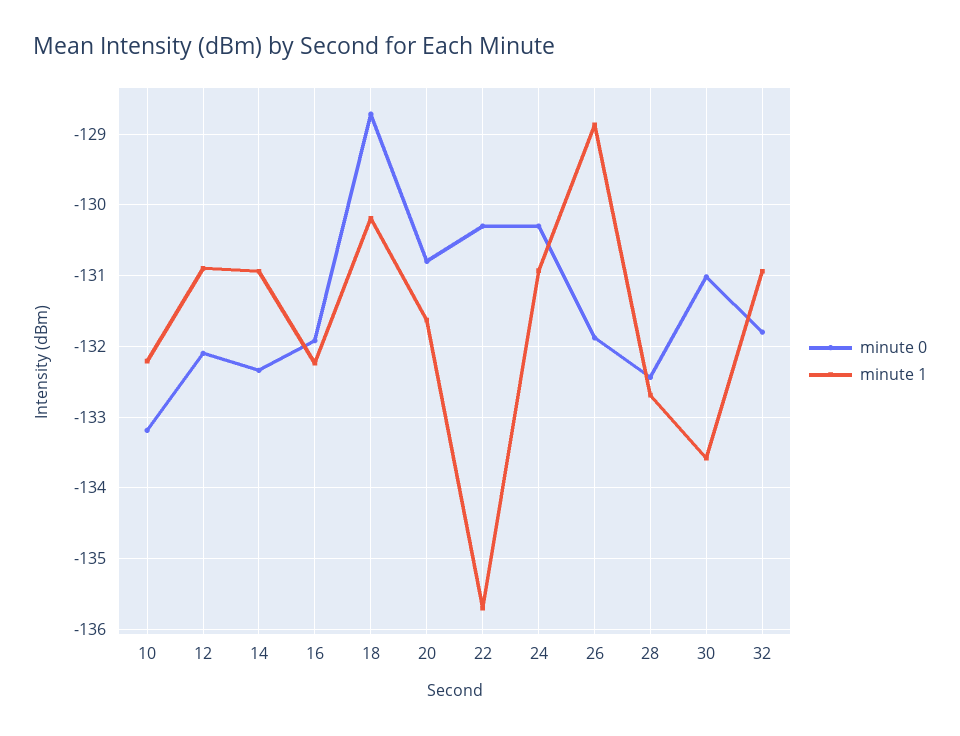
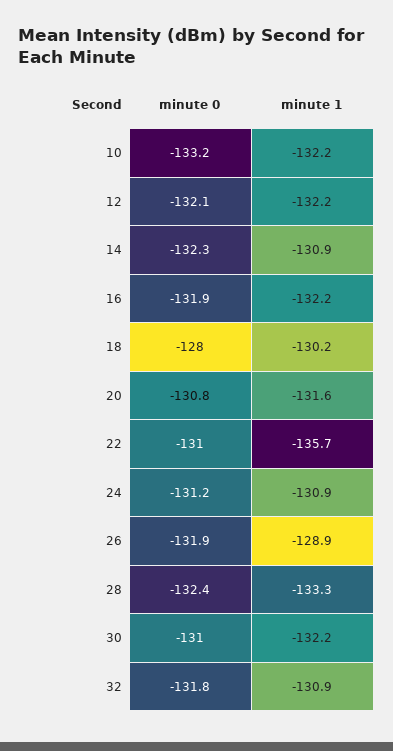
  {
    "minute 0": {
      "10": -133.2,
      "12": -132.1,
      "14": -132.3,
      "16": -131.9,
-     "18": -128.7,
+     "18": -128,
      "20": -130.8,
-     "22": -130.3,
+     "22": -131,
-     "24": -130.3,
+     "24": -131.2,
      "26": -131.9,
      "28": -132.4,
      "30": -131,
      "32": -131.8
    },
    "minute 1": {
      "10": -132.2,
-     "12": -130.9,
+     "12": -132.2,
      "14": -130.9,
      "16": -132.2,
      "18": -130.2,
      "20": -131.6,
      "22": -135.7,
      "24": -130.9,
      "26": -128.9,
-     "28": -132.7,
+     "28": -133.3,
-     "30": -133.6,
+     "30": -132.2,
      "32": -130.9
    }
  }

